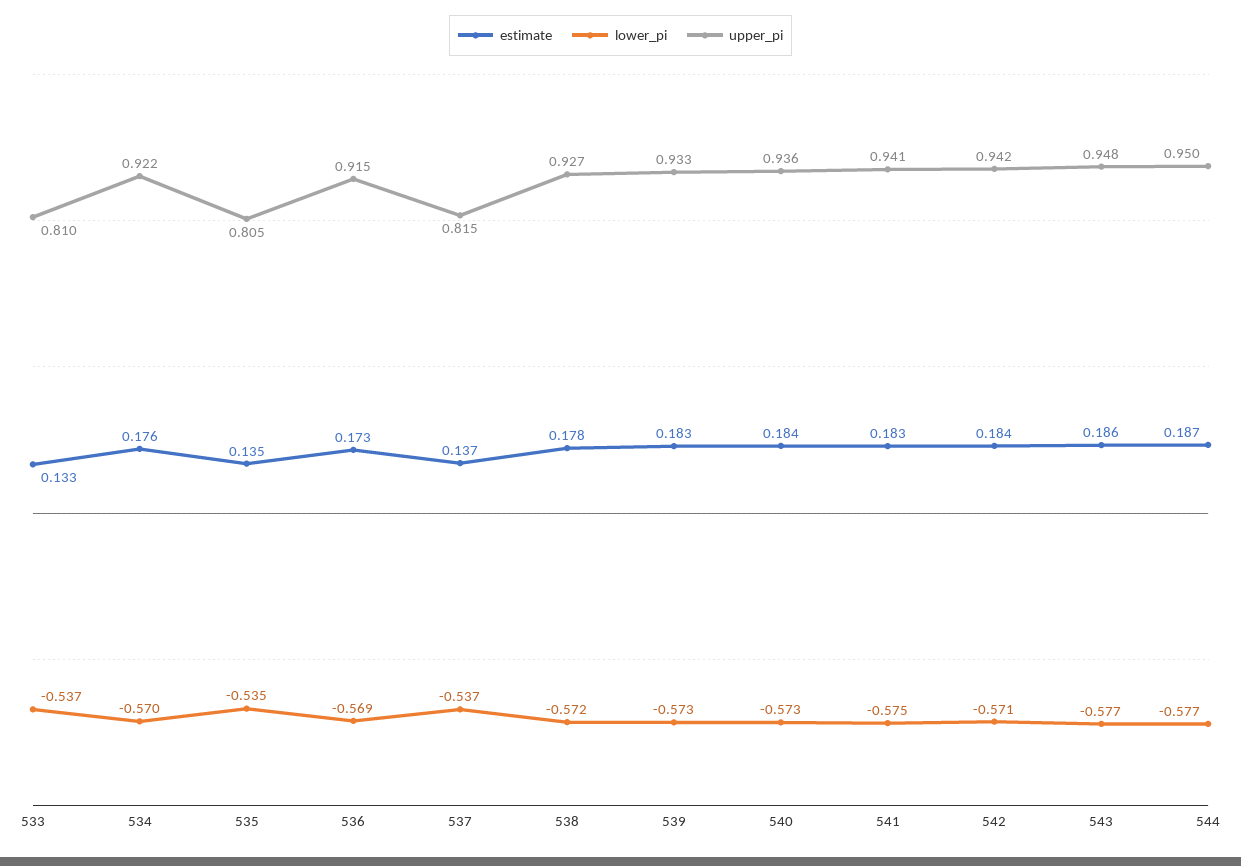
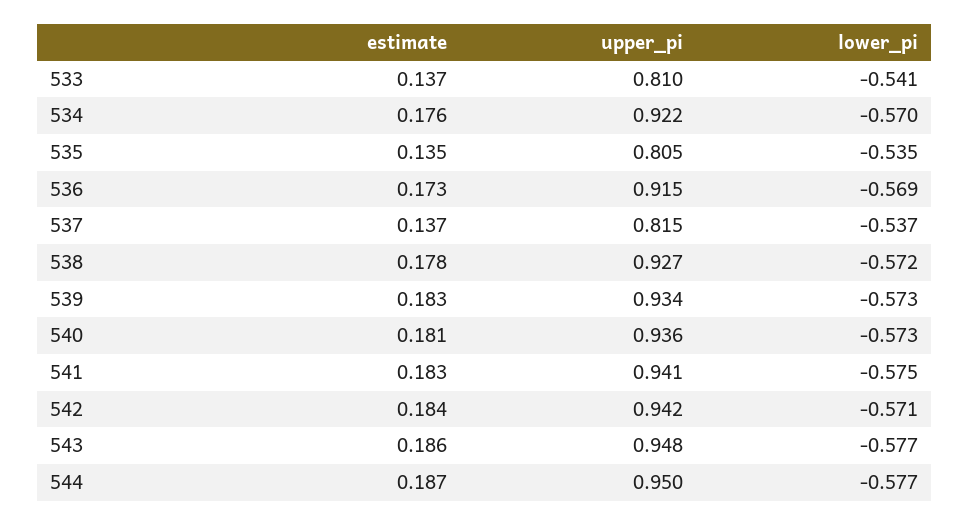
  {
    "estimate": {
-     "533": 0.133,
+     "533": 0.137,
      "534": 0.176,
      "535": 0.135,
      "536": 0.173,
      "537": 0.137,
      "538": 0.178,
      "539": 0.183,
-     "540": 0.184,
+     "540": 0.181,
      "541": 0.183,
      "542": 0.184,
      "543": 0.186,
      "544": 0.187
    },
    "lower_pi": {
-     "533": -0.537,
+     "533": -0.541,
      "534": -0.57,
      "535": -0.535,
      "536": -0.569,
      "537": -0.537,
      "538": -0.572,
      "539": -0.573,
      "540": -0.573,
      "541": -0.575,
      "542": -0.571,
      "543": -0.577,
      "544": -0.577
    },
    "upper_pi": {
      "533": 0.81,
      "534": 0.922,
      "535": 0.805,
      "536": 0.915,
      "537": 0.815,
      "538": 0.927,
-     "539": 0.933,
+     "539": 0.934,
      "540": 0.936,
      "541": 0.941,
      "542": 0.942,
      "543": 0.948,
      "544": 0.95
    }
  }

